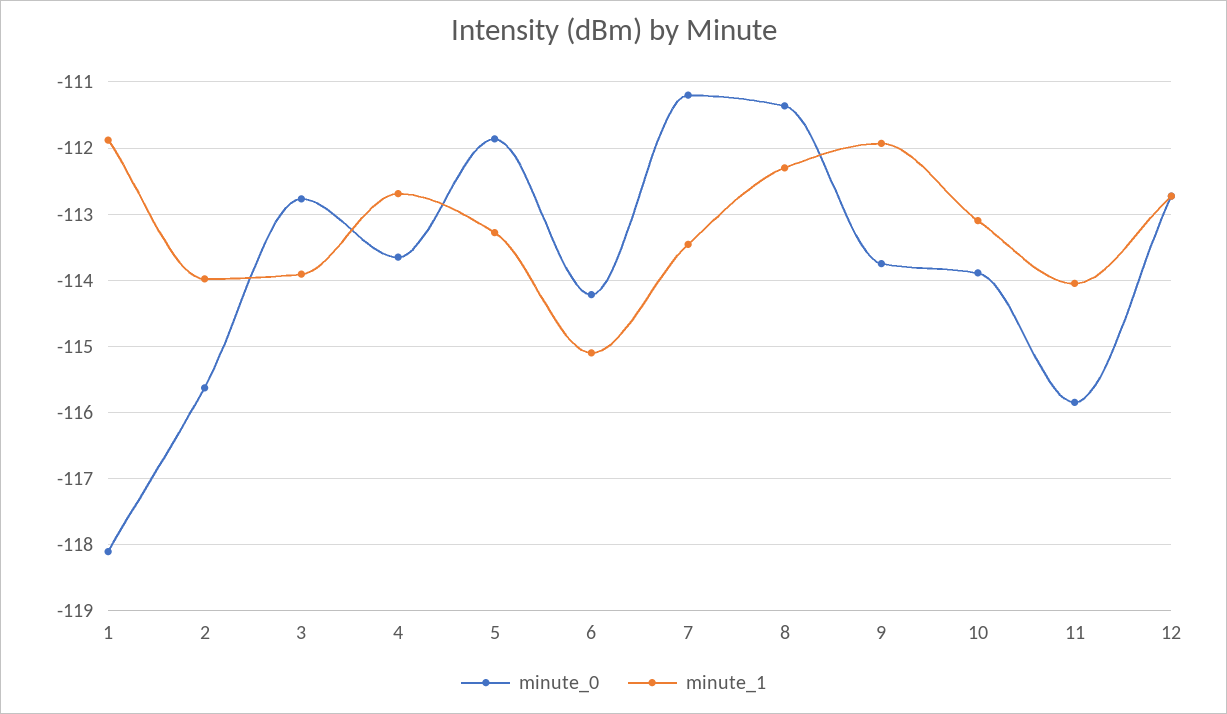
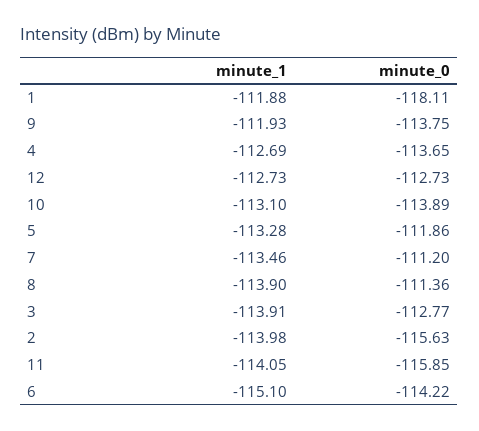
  {
    "minute_0": {
      "1": -118.11,
      "2": -115.63,
      "3": -112.77,
      "4": -113.65,
      "5": -111.86,
      "6": -114.22,
      "7": -111.2,
      "8": -111.36,
      "9": -113.75,
      "10": -113.89,
      "11": -115.85,
      "12": -112.73
    },
    "minute_1": {
      "1": -111.88,
      "2": -113.98,
      "3": -113.91,
      "4": -112.69,
      "5": -113.28,
      "6": -115.1,
      "7": -113.46,
-     "8": -112.3,
+     "8": -113.9,
      "9": -111.93,
      "10": -113.1,
      "11": -114.05,
      "12": -112.73
    }
  }

